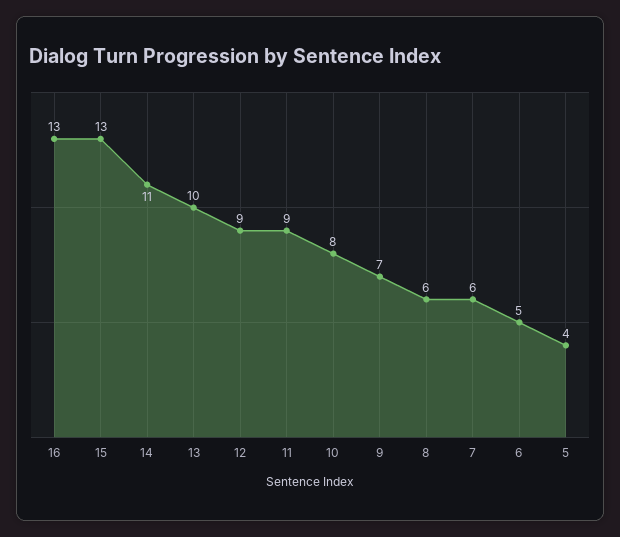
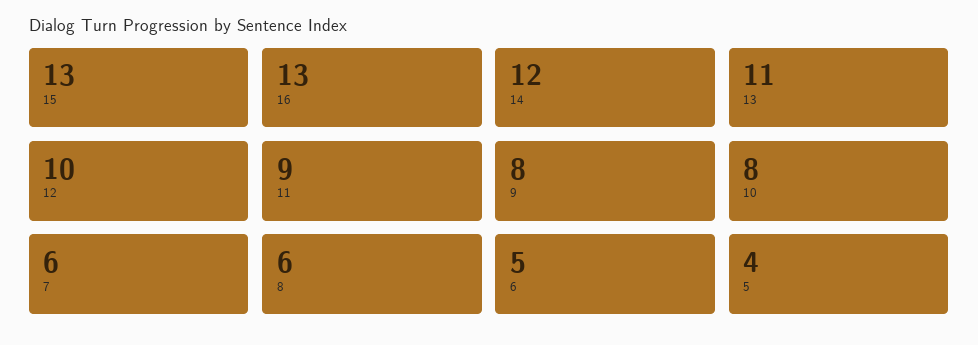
  {
    "16": 13,
    "15": 13,
-   "14": 11,
+   "14": 12,
-   "13": 10,
+   "13": 11,
-   "12": 9,
+   "12": 10,
    "11": 9,
    "10": 8,
-   "9": 7,
+   "9": 8,
    "8": 6,
    "7": 6,
    "6": 5,
    "5": 4
  }

